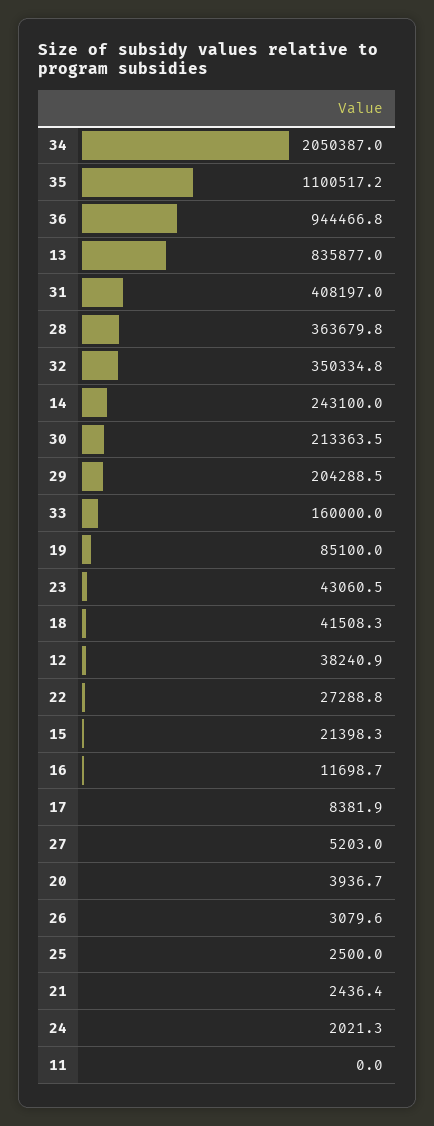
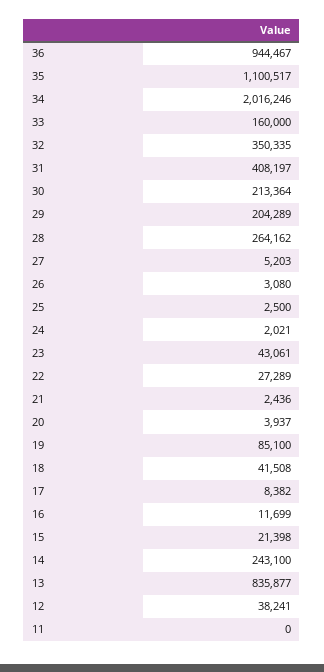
  {
-   "34": 2050387,
+   "34": 2016246,
    "35": 1100517.2,
    "36": 944466.8,
    "13": 835877,
    "31": 408197,
-   "28": 363679.8,
+   "28": 264162,
    "32": 350334.8,
    "14": 243100,
    "30": 213363.5,
    "29": 204288.5,
    "33": 160000,
    "19": 85100,
    "23": 43060.5,
    "18": 41508.3,
    "12": 38240.9,
    "22": 27288.8,
    "15": 21398.3,
    "16": 11698.7,
    "17": 8381.9,
    "27": 5203,
    "20": 3936.7,
    "26": 3079.6,
    "25": 2500,
    "21": 2436.4,
    "24": 2021.3,
    "11": 0
  }

